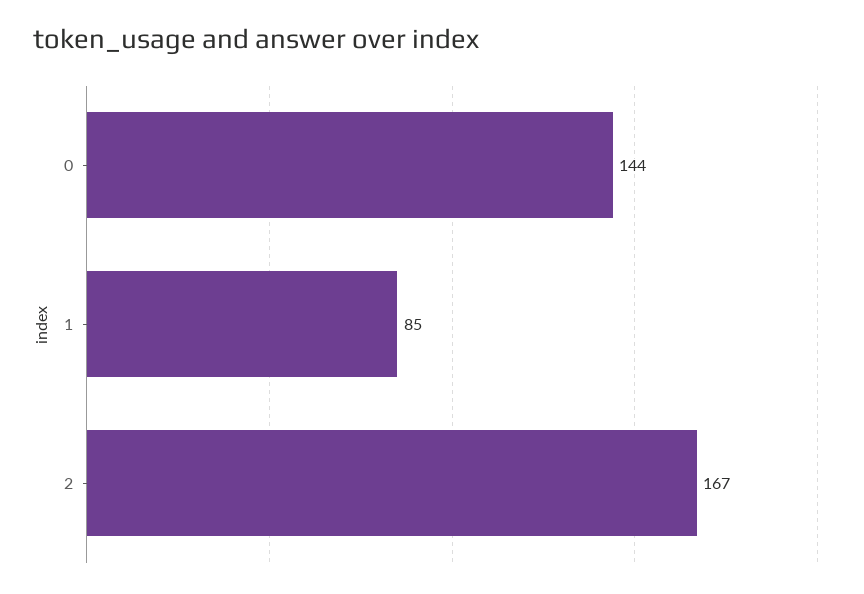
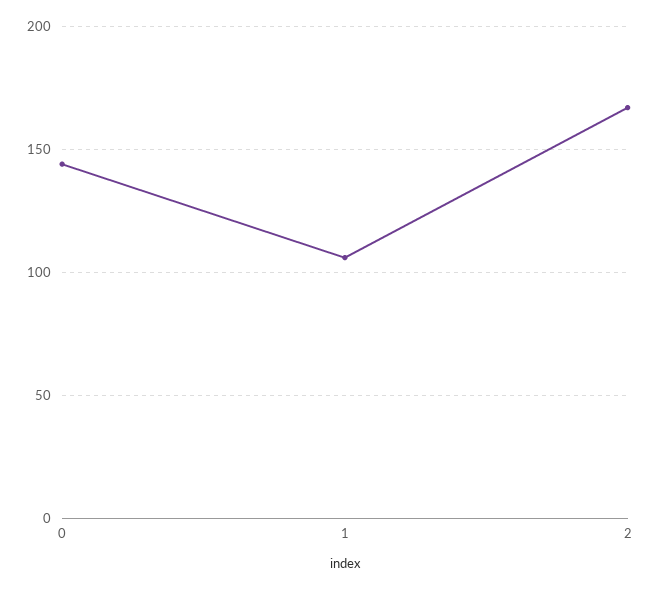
  {
    "0": 144,
-   "1": 85,
+   "1": 105,
    "2": 167
  }

